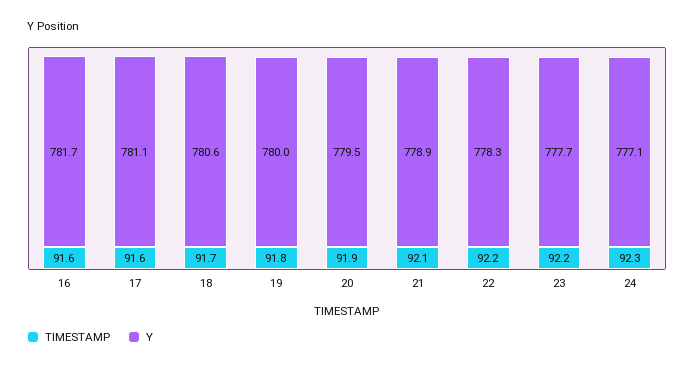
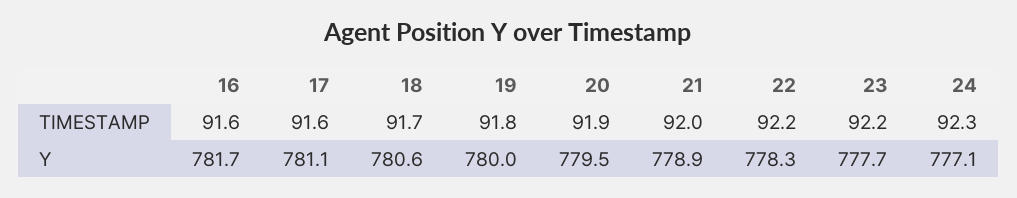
  {
    "TIMESTAMP": {
      "16": 91.6,
      "17": 91.6,
      "18": 91.7,
      "19": 91.8,
      "20": 91.9,
-     "21": 92.1,
+     "21": 92,
      "22": 92.2,
      "23": 92.2,
      "24": 92.3
    },
    "Y": {
      "16": 781.7,
      "17": 781.1,
      "18": 780.6,
      "19": 780,
      "20": 779.5,
      "21": 778.9,
      "22": 778.3,
      "23": 777.7,
      "24": 777.1
    }
  }

